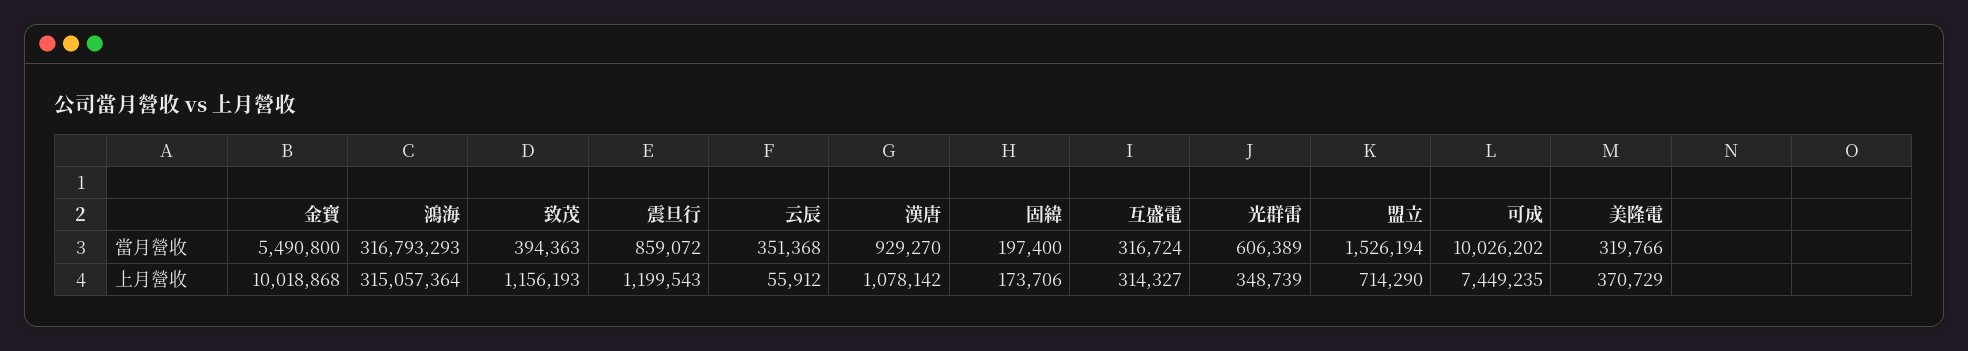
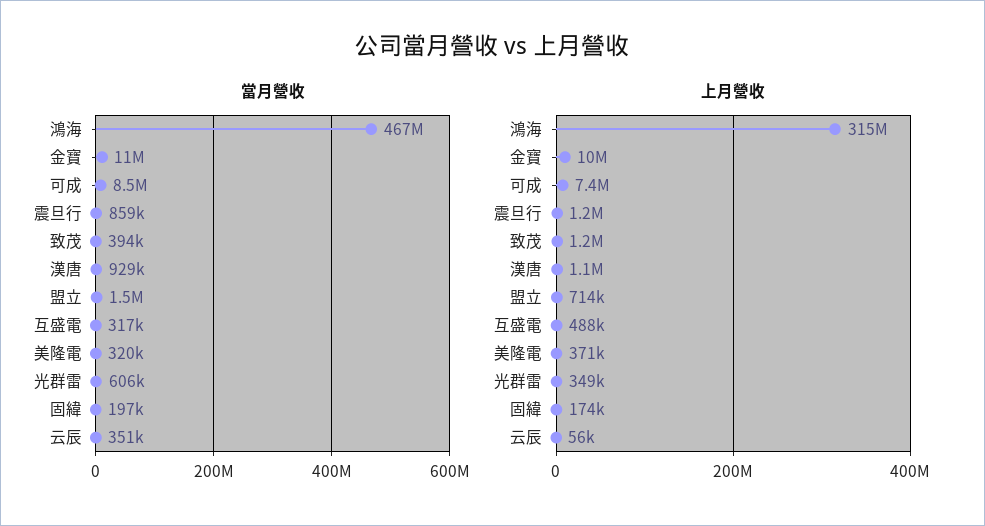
  {
    "當月營收": {
-     "金寶": 5490800,
+     "金寶": 11000000,
-     "鴻海": 316793293,
+     "鴻海": 467000000,
      "致茂": 394363,
      "震旦行": 859072,
      "云辰": 351368,
      "漢唐": 929270,
      "固緯": 197400,
      "互盛電": 316724,
      "光群雷": 606389,
      "盟立": 1526194,
-     "可成": 10026202,
+     "可成": 8500000,
      "美隆電": 319766
    },
    "上月營收": {
      "金寶": 10018868,
      "鴻海": 315057364,
      "致茂": 1156193,
      "震旦行": 1199543,
      "云辰": 55912,
      "漢唐": 1078142,
      "固緯": 173706,
-     "互盛電": 314327,
+     "互盛電": 488000,
      "光群雷": 348739,
      "盟立": 714290,
      "可成": 7449235,
      "美隆電": 370729
    }
  }

